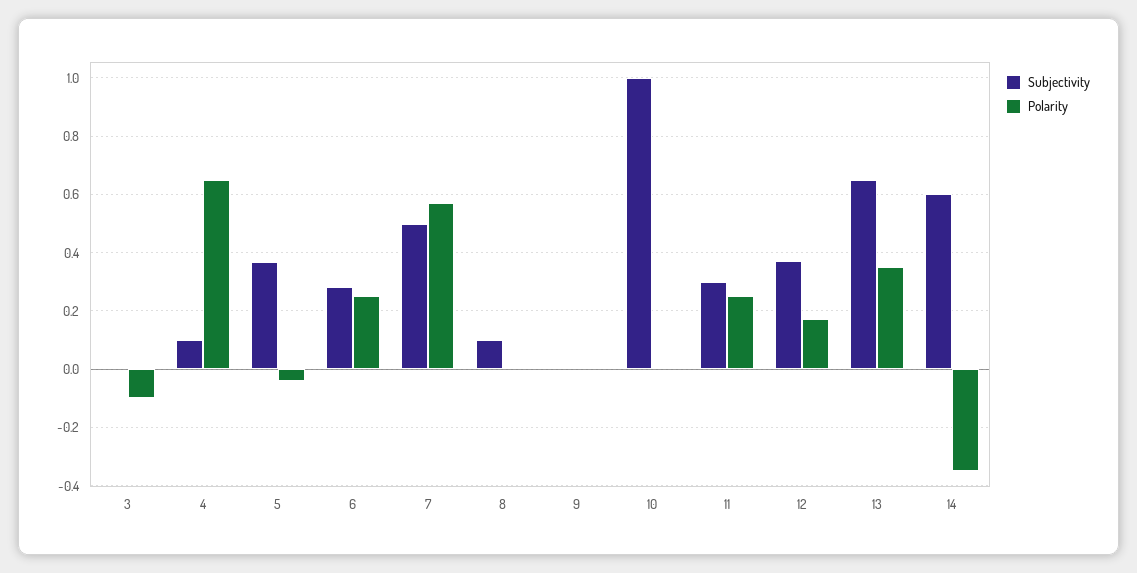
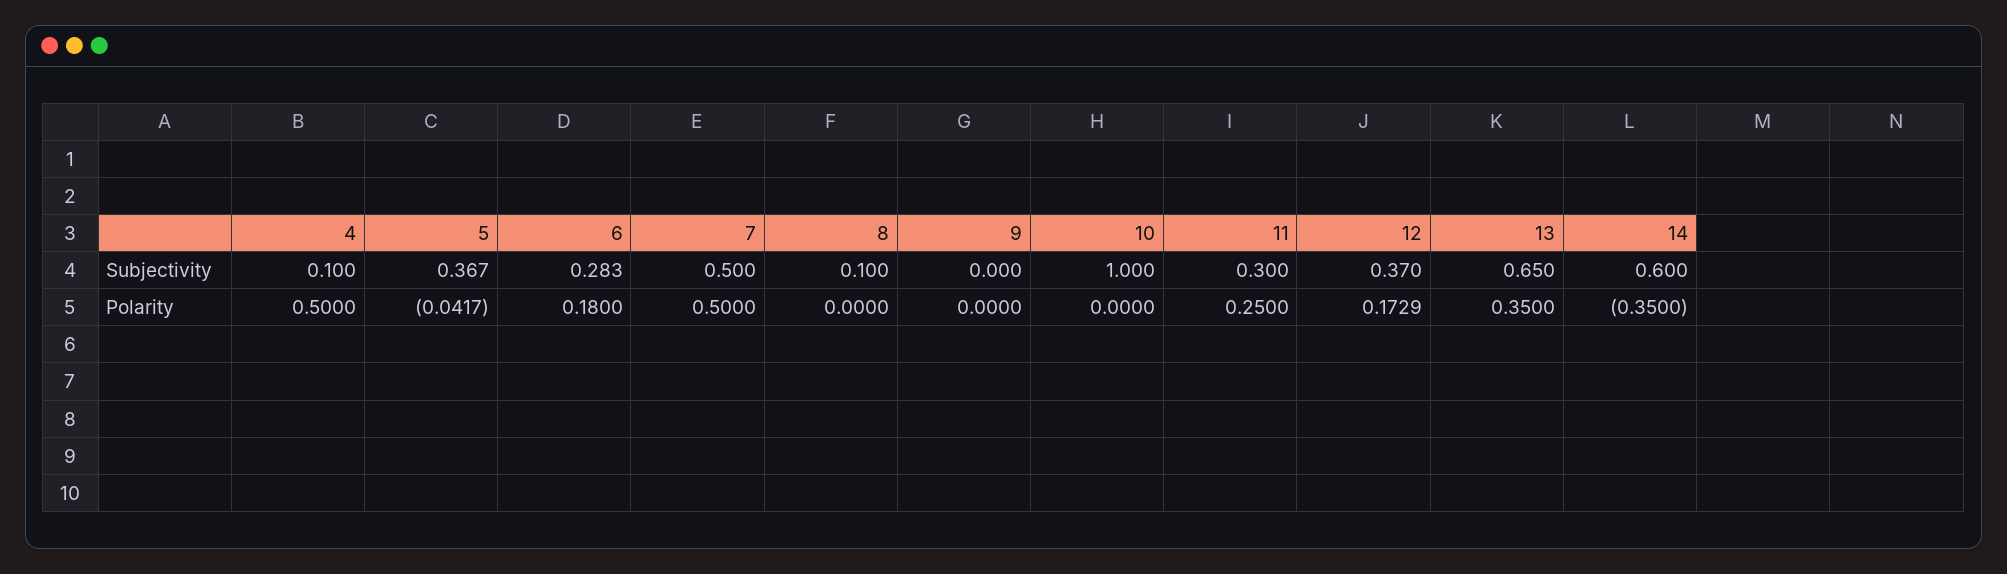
  {
    "Subjectivity": {
-     "3": 0,
      "4": 0.1,
      "5": 0.367,
      "6": 0.283,
      "7": 0.5,
      "8": 0.1,
      "9": 0,
      "10": 1,
      "11": 0.3,
      "12": 0.37,
      "13": 0.65,
      "14": 0.6
    },
    "Polarity": {
-     "3": -0.1,
-     "4": 0.65,
+     "4": 0.5,
      "5": -0.0417,
-     "6": 0.25,
+     "6": 0.18,
-     "7": 0.575,
+     "7": 0.5,
      "8": 0,
      "9": 0,
      "10": 0,
      "11": 0.25,
      "12": 0.1729,
      "13": 0.35,
      "14": -0.35
    }
  }

